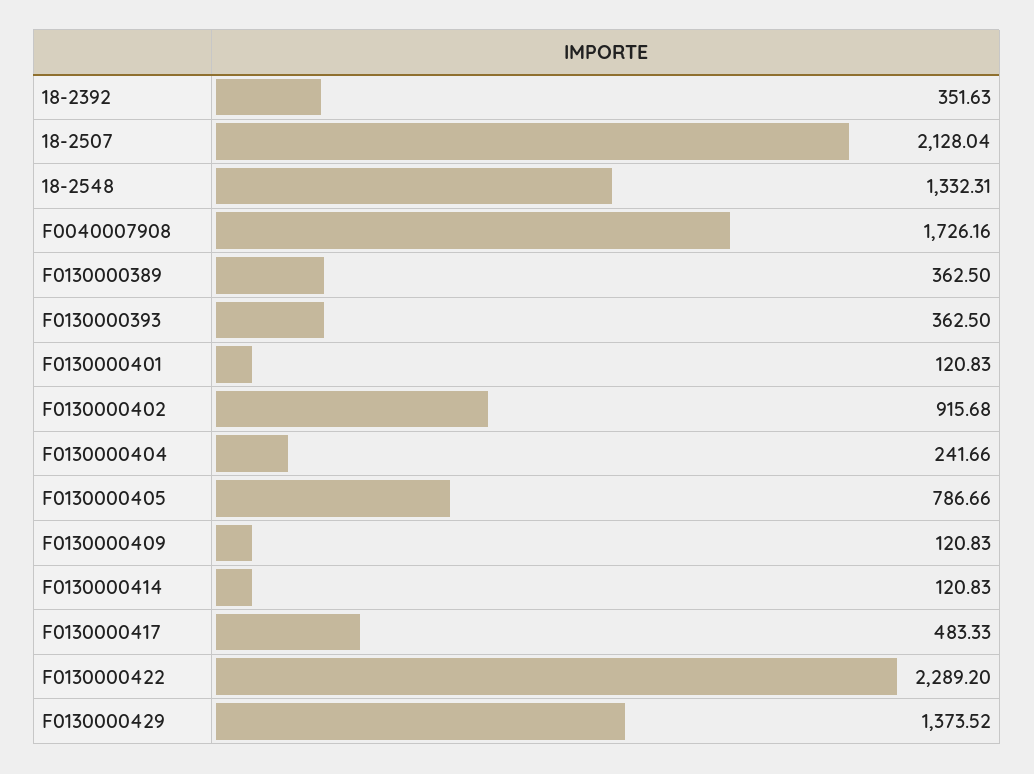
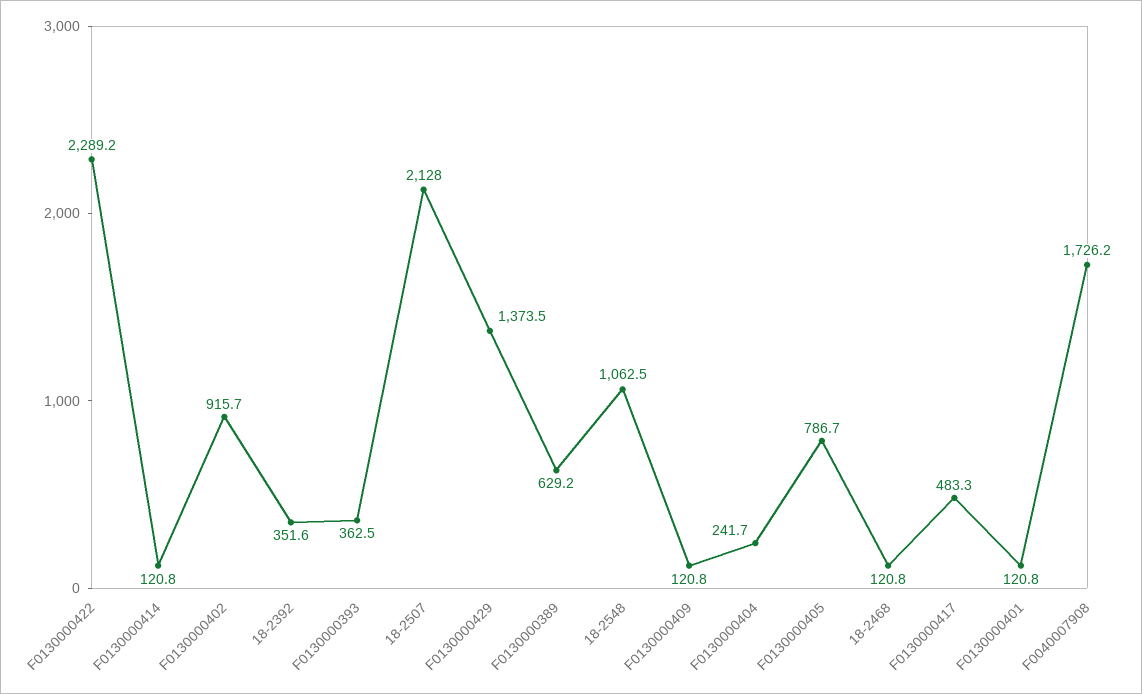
  {
    "18-2392": 351.63,
    "18-2507": 2128.04,
-   "18-2548": 1332.31,
+   "18-2548": 1062.5,
    "F0040007908": 1726.16,
-   "F0130000389": 362.5,
+   "F0130000389": 629.2,
    "F0130000393": 362.5,
    "F0130000401": 120.83,
    "F0130000402": 915.68,
    "F0130000404": 241.66,
    "F0130000405": 786.66,
    "F0130000409": 120.83,
    "F0130000414": 120.83,
    "F0130000417": 483.33,
    "F0130000422": 2289.2,
-   "F0130000429": 1373.52
+   "F0130000429": 1373.52,
+   "18-2468": 120.8
  }

